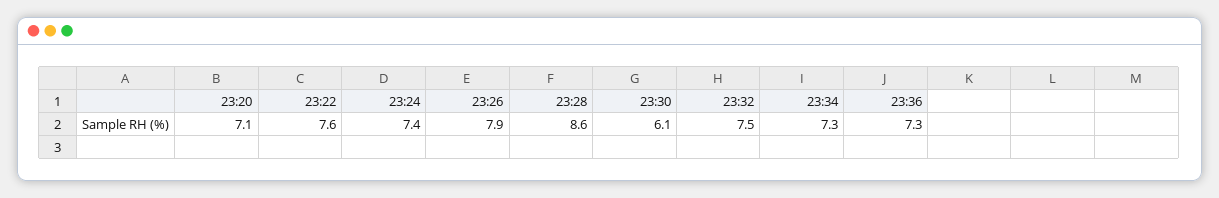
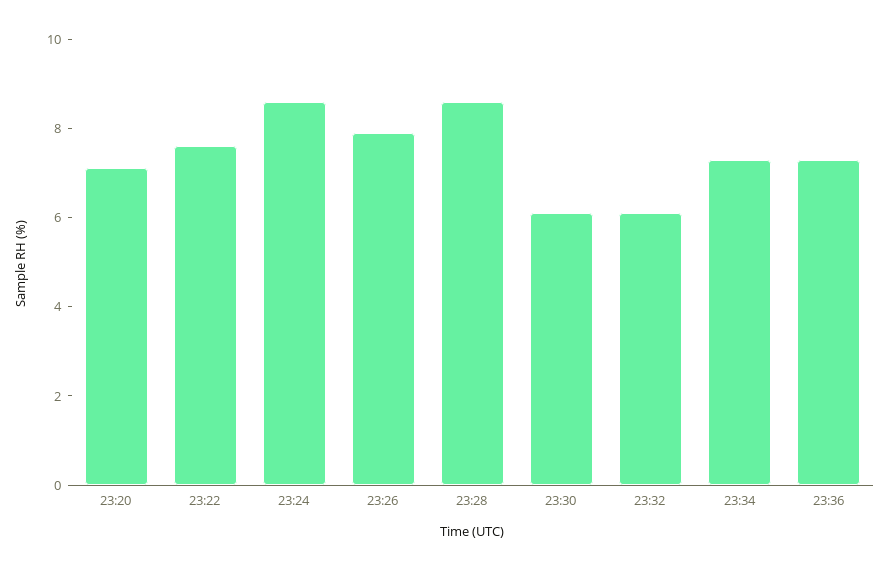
  {
    "23:20": 7.1,
    "23:22": 7.6,
-   "23:24": 7.4,
+   "23:24": 8.5,
    "23:26": 7.9,
    "23:28": 8.6,
    "23:30": 6.1,
-   "23:32": 7.5,
+   "23:32": 6,
    "23:34": 7.3,
    "23:36": 7.3
  }

